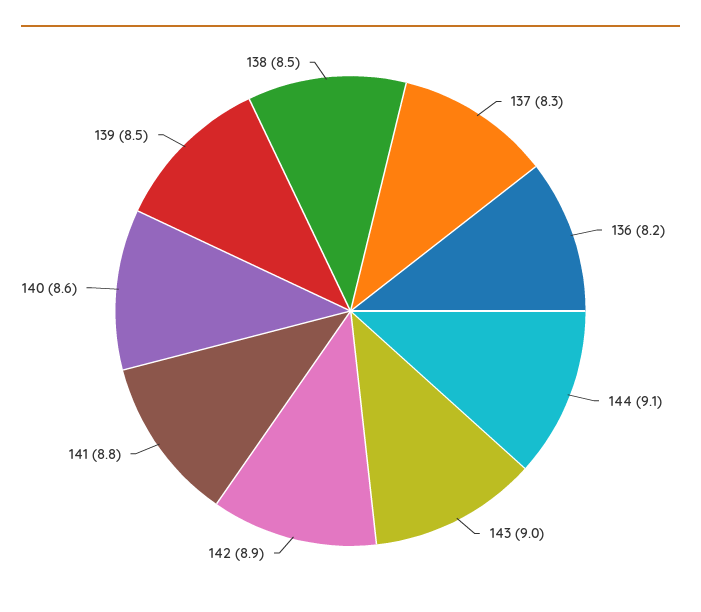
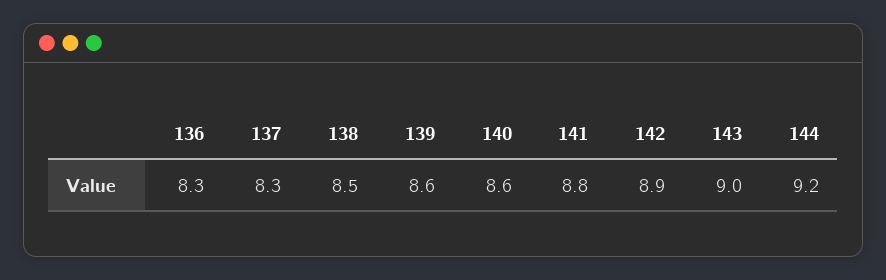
  {
    "137": 8.3,
-   "136": 8.2,
+   "136": 8.3,
-   "144": 9.1,
+   "144": 9.2,
    "143": 9,
    "142": 8.9,
    "141": 8.8,
    "140": 8.6,
-   "139": 8.5,
+   "139": 8.6,
    "138": 8.5
  }

